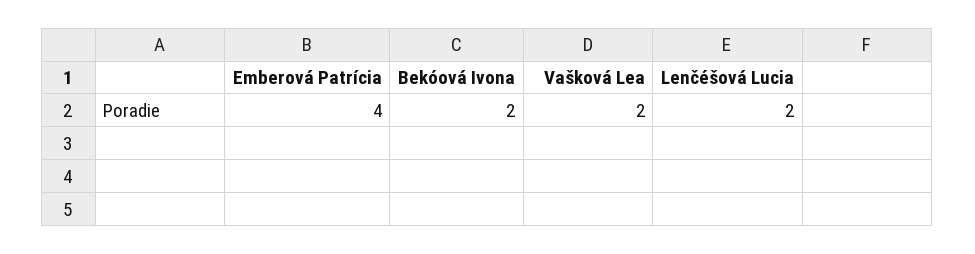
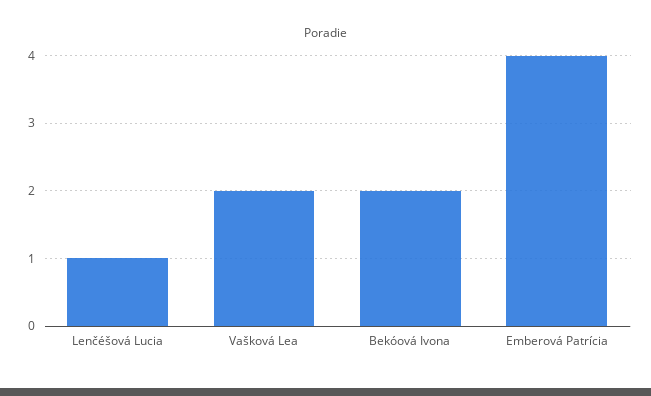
  {
    "Emberová Patrícia": 4,
    "Bekóová Ivona": 2,
    "Vašková Lea": 2,
-   "Lenčéšová Lucia": 2
+   "Lenčéšová Lucia": 1
  }

